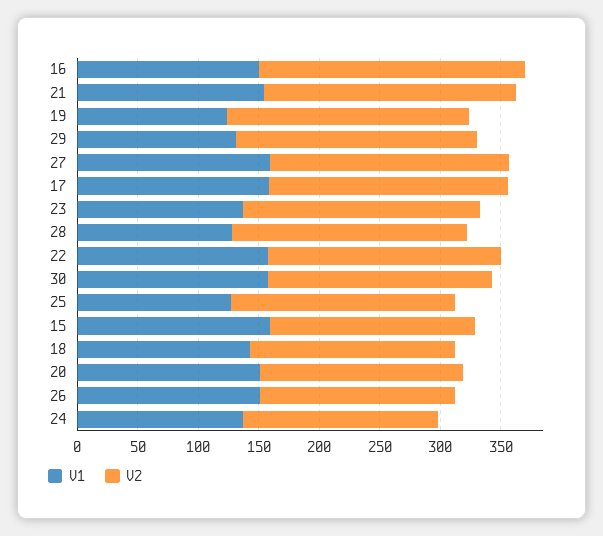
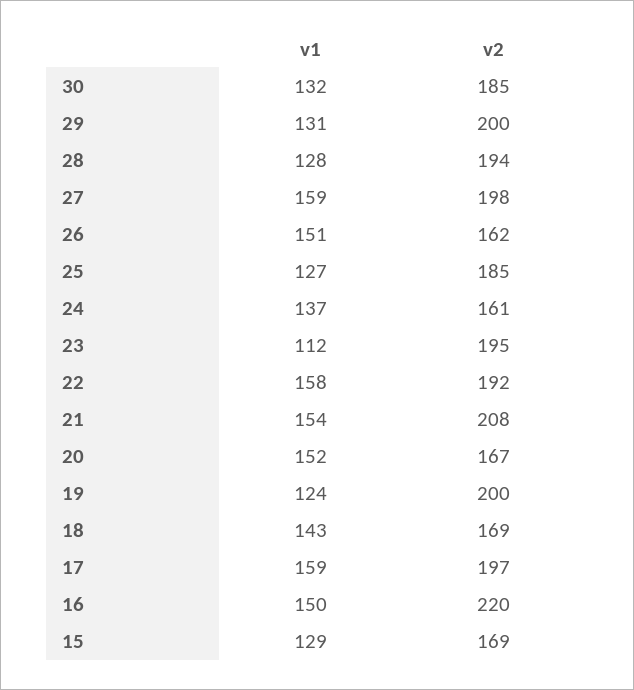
  {
    "V1": {
      "16": 150,
      "21": 154,
      "19": 124,
      "29": 131,
      "27": 159,
      "17": 159,
-     "23": 140,
+     "23": 112,
      "28": 128,
      "22": 158,
-     "30": 160,
+     "30": 132,
      "25": 127,
-     "15": 160,
+     "15": 129,
      "18": 143,
      "20": 152,
      "26": 151,
      "24": 137
    },
    "V2": {
      "16": 220,
      "21": 208,
      "19": 200,
      "29": 200,
      "27": 198,
      "17": 197,
      "23": 195,
      "28": 194,
      "22": 192,
      "30": 185,
      "25": 185,
      "15": 169,
      "18": 169,
      "20": 167,
      "26": 162,
      "24": 161
    }
  }

